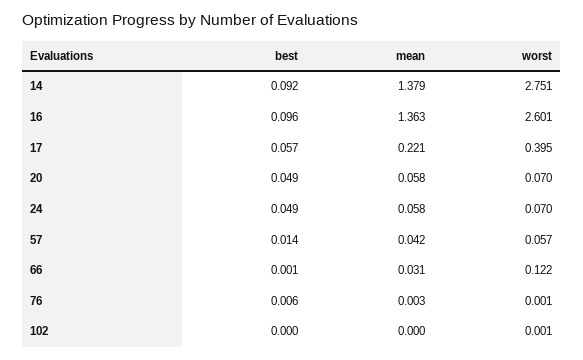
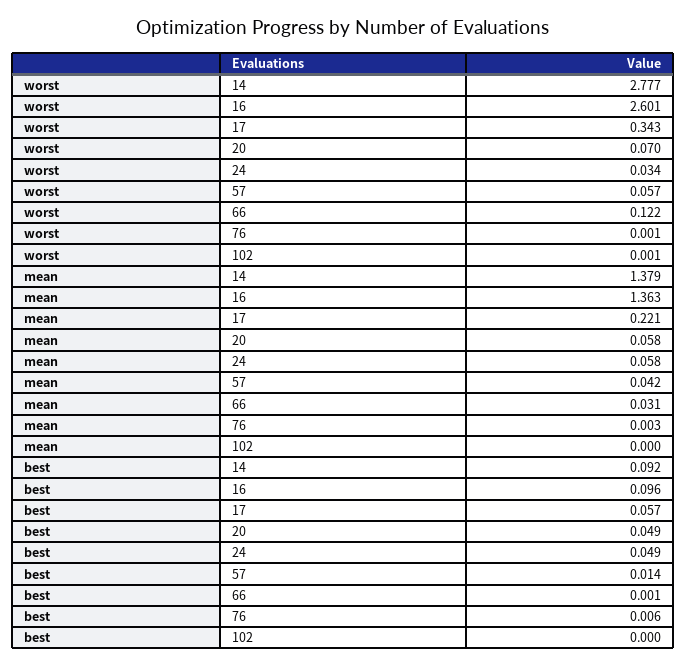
  {
    "best": {
      "14": 0.092,
      "16": 0.096,
      "17": 0.057,
      "20": 0.049,
      "24": 0.049,
      "57": 0.014,
      "66": 0.001,
      "76": 0.006,
      "102": 0
    },
    "mean": {
      "14": 1.379,
      "16": 1.363,
      "17": 0.221,
      "20": 0.058,
      "24": 0.058,
      "57": 0.042,
      "66": 0.031,
      "76": 0.003,
      "102": 0
    },
    "worst": {
-     "14": 2.751,
+     "14": 2.777,
      "16": 2.601,
-     "17": 0.395,
+     "17": 0.343,
      "20": 0.07,
-     "24": 0.07,
+     "24": 0.034,
      "57": 0.057,
      "66": 0.122,
      "76": 0.001,
      "102": 0.001
    }
  }

